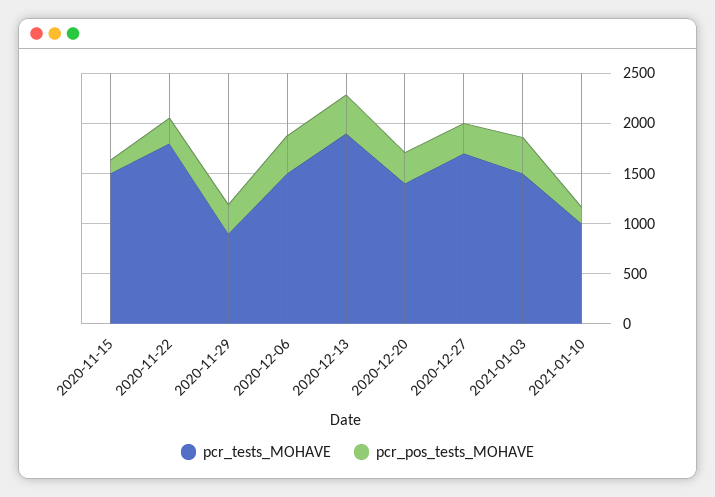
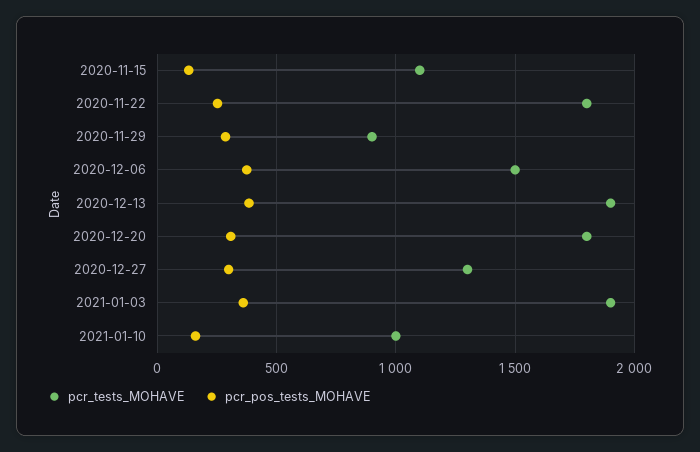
  {
    "pcr_tests_MOHAVE": {
-     "2020-11-15": 1500,
+     "2020-11-15": 1100,
      "2020-11-22": 1800,
      "2020-11-29": 900,
      "2020-12-06": 1500,
      "2020-12-13": 1900,
-     "2020-12-20": 1400,
+     "2020-12-20": 1800,
-     "2020-12-27": 1700,
+     "2020-12-27": 1300,
-     "2021-01-03": 1500,
+     "2021-01-03": 1900,
      "2021-01-10": 1000
    },
    "pcr_pos_tests_MOHAVE": {
      "2020-11-15": 150,
      "2020-11-22": 250,
      "2020-11-29": 300,
      "2020-12-06": 400,
      "2020-12-13": 400,
      "2020-12-20": 300,
      "2020-12-27": 300,
      "2021-01-03": 350,
      "2021-01-10": 150
    }
  }

